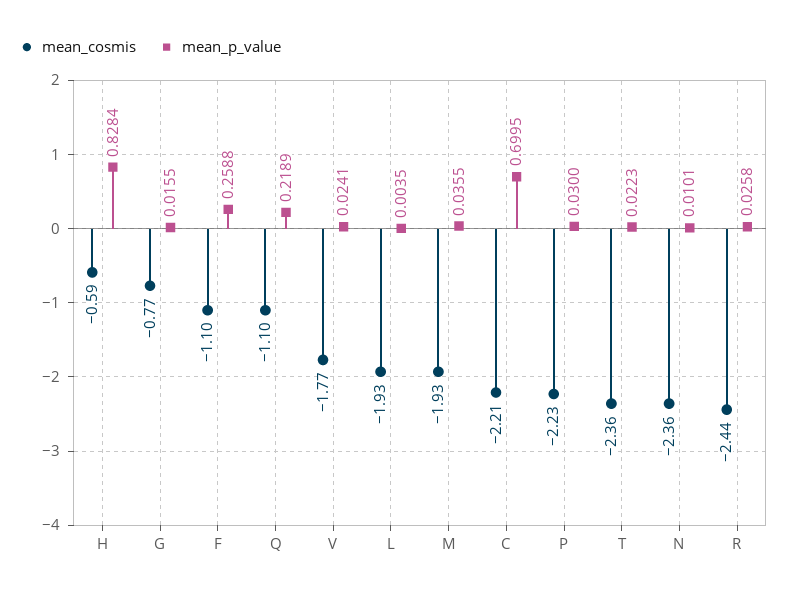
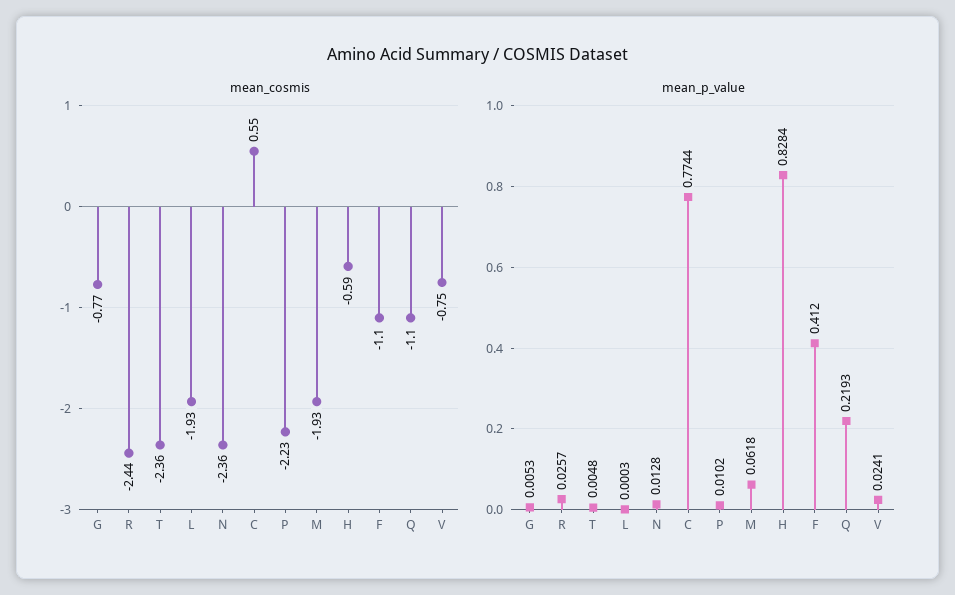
  {
    "mean_cosmis": {
      "H": -0.59,
      "G": -0.77,
      "F": -1.1,
      "Q": -1.1,
-     "V": -1.77,
+     "V": -0.75,
      "L": -1.93,
      "M": -1.93,
-     "C": -2.21,
+     "C": 0.55,
      "P": -2.23,
      "T": -2.36,
      "N": -2.36,
      "R": -2.44
    },
    "mean_p_value": {
      "H": 0.8284,
-     "G": 0.0155,
+     "G": 0.0053,
-     "F": 0.2588,
+     "F": 0.412,
-     "Q": 0.2189,
+     "Q": 0.2193,
      "V": 0.0241,
-     "L": 0.0035,
+     "L": 0.0003,
-     "M": 0.0355,
+     "M": 0.0618,
-     "C": 0.6995,
+     "C": 0.7744,
-     "P": 0.03,
+     "P": 0.0102,
-     "T": 0.0223,
+     "T": 0.0048,
-     "N": 0.0101,
+     "N": 0.0128,
-     "R": 0.0258
+     "R": 0.0257
    }
  }

